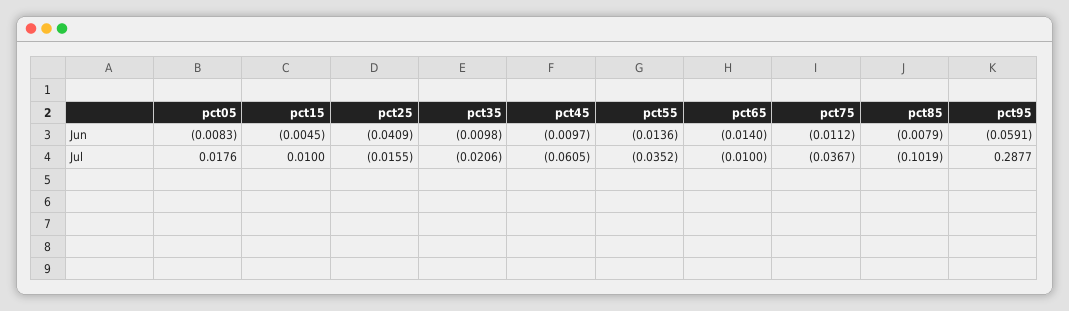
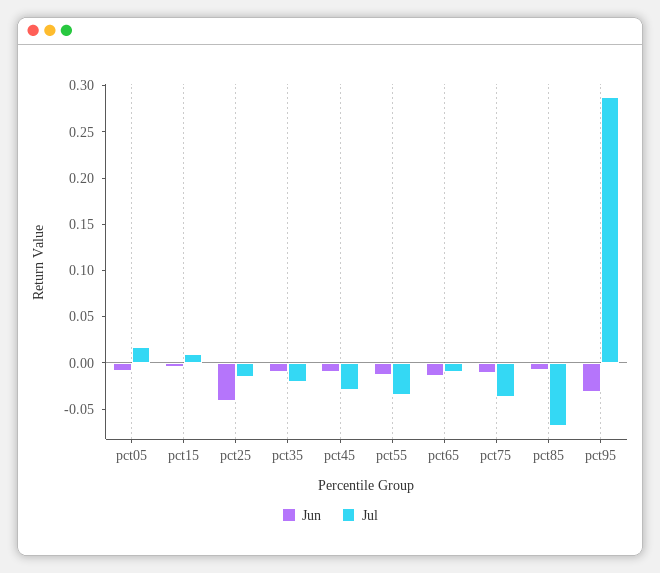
  {
    "Jun": {
      "pct05": -0.0083,
      "pct15": -0.0045,
      "pct25": -0.0409,
      "pct35": -0.0098,
      "pct45": -0.0097,
      "pct55": -0.0136,
      "pct65": -0.014,
      "pct75": -0.0112,
      "pct85": -0.0079,
-     "pct95": -0.0591
+     "pct95": -0.03
    },
    "Jul": {
      "pct05": 0.0176,
      "pct15": 0.01,
      "pct25": -0.0155,
      "pct35": -0.0206,
-     "pct45": -0.0605,
+     "pct45": -0.03,
      "pct55": -0.0352,
      "pct65": -0.01,
      "pct75": -0.0367,
-     "pct85": -0.1019,
+     "pct85": -0.07,
      "pct95": 0.2877
    }
  }

